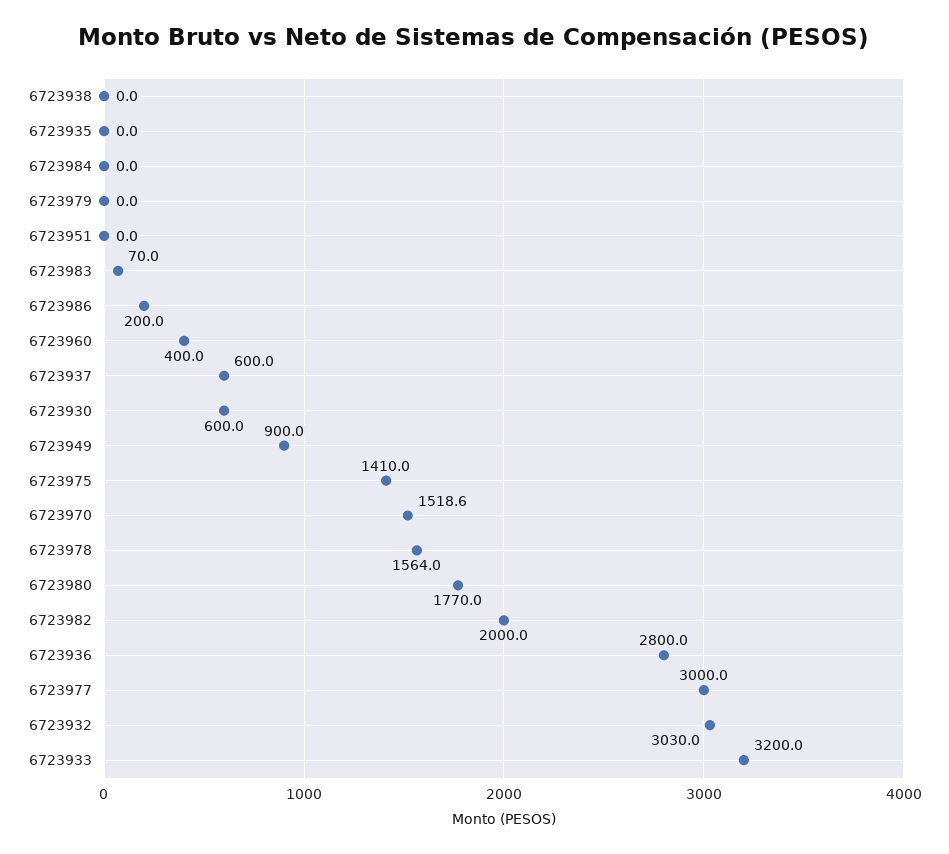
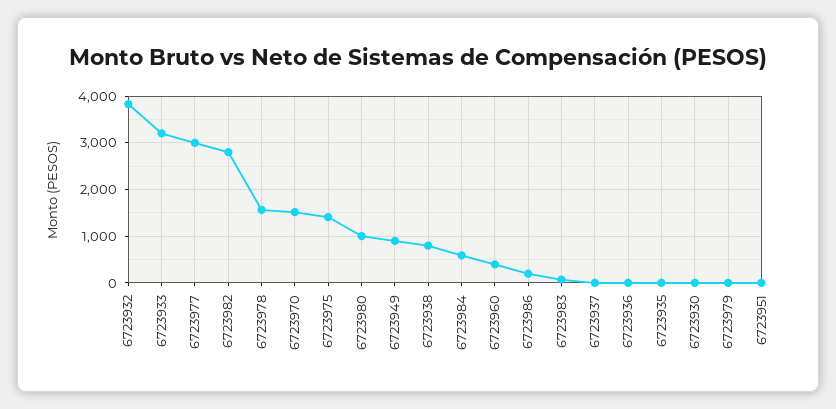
  {
-   "6723938": 0,
+   "6723938": 800,
    "6723935": 0,
-   "6723984": 0,
+   "6723984": 600,
    "6723979": 0,
    "6723951": 0,
    "6723983": 70,
    "6723986": 200,
    "6723960": 400,
-   "6723937": 600,
+   "6723937": 0,
-   "6723930": 600,
+   "6723930": 0,
    "6723949": 900,
    "6723975": 1410,
    "6723970": 1518.6,
    "6723978": 1564,
-   "6723980": 1770,
+   "6723980": 1000,
-   "6723982": 2000,
+   "6723982": 2800,
-   "6723936": 2800,
+   "6723936": 0,
    "6723977": 3000,
-   "6723932": 3030,
+   "6723932": 3800,
    "6723933": 3200
  }

